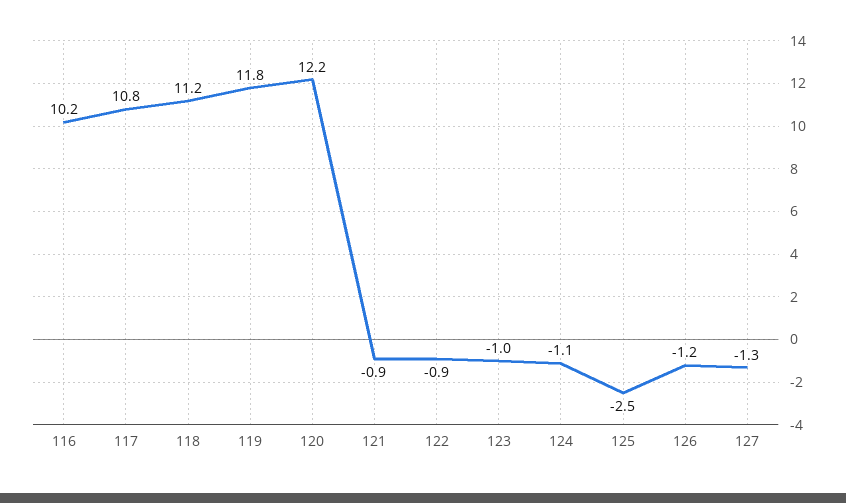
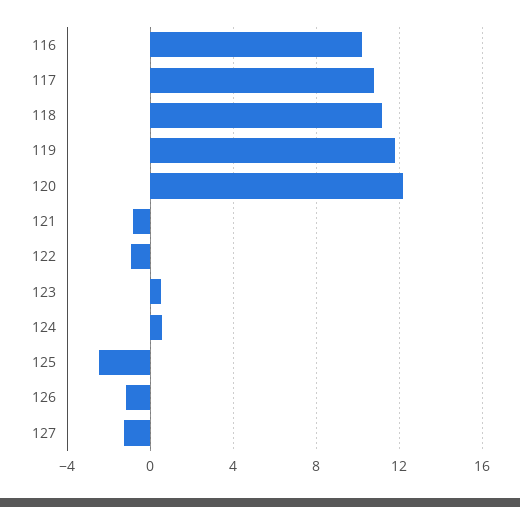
  {
    "116": 10.2,
    "117": 10.8,
    "118": 11.2,
    "119": 11.8,
    "120": 12.2,
    "121": -0.9,
    "122": -0.9,
-   "123": -1,
+   "123": 0.5,
-   "124": -1.1,
+   "124": 0.5,
    "125": -2.5,
    "126": -1.2,
    "127": -1.3
  }

